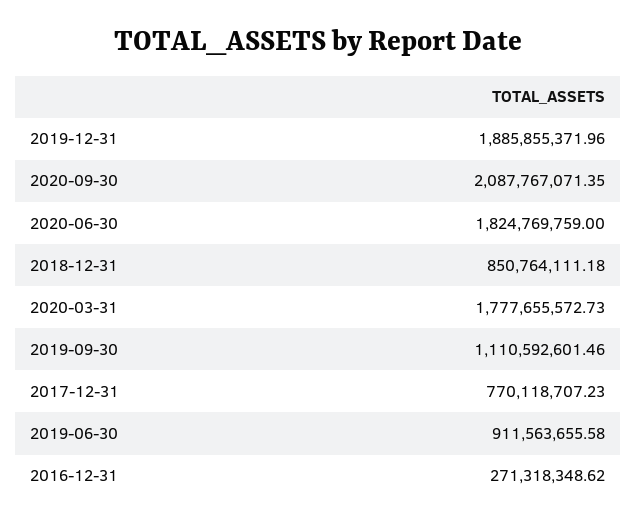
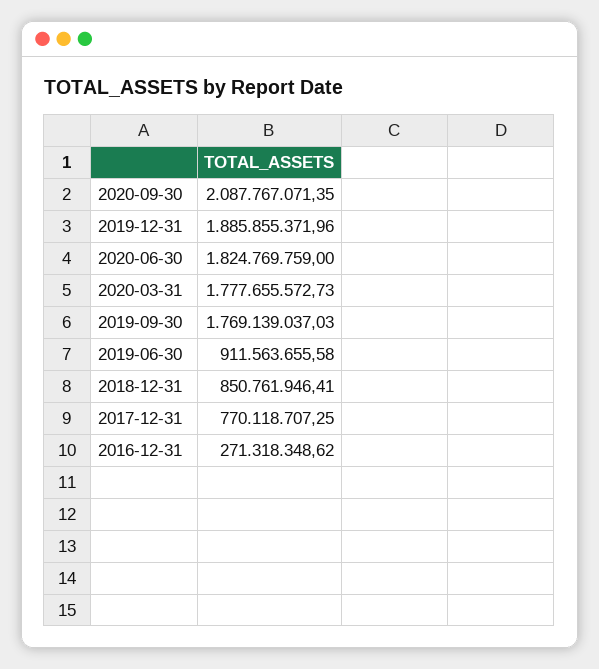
  {
    "2019-12-31": 1885855371.96,
    "2020-09-30": 2087767071.35,
    "2020-06-30": 1824769759,
-   "2018-12-31": 850764111.18,
+   "2018-12-31": 850761946.41,
    "2020-03-31": 1777655572.73,
-   "2019-09-30": 1110592601.46,
+   "2019-09-30": 1769139037.03,
-   "2017-12-31": 770118707.23,
+   "2017-12-31": 770118707.25,
    "2019-06-30": 911563655.58,
    "2016-12-31": 271318348.62
  }

